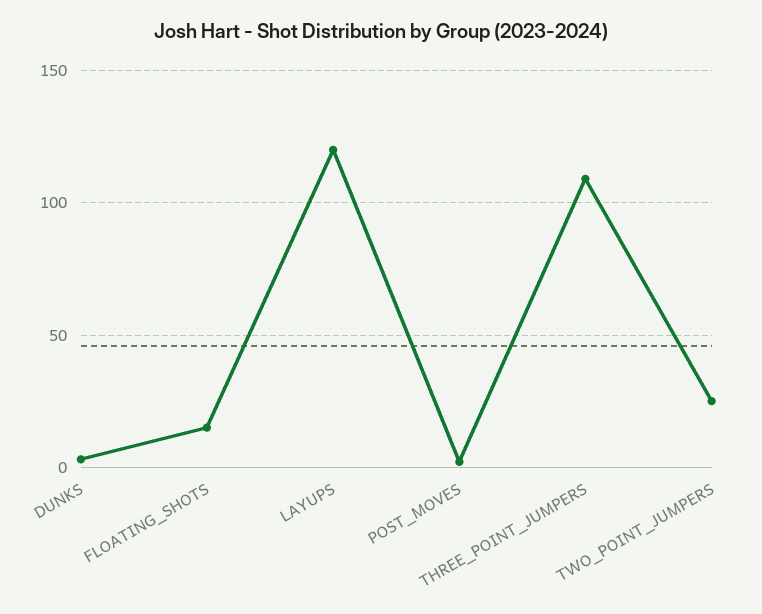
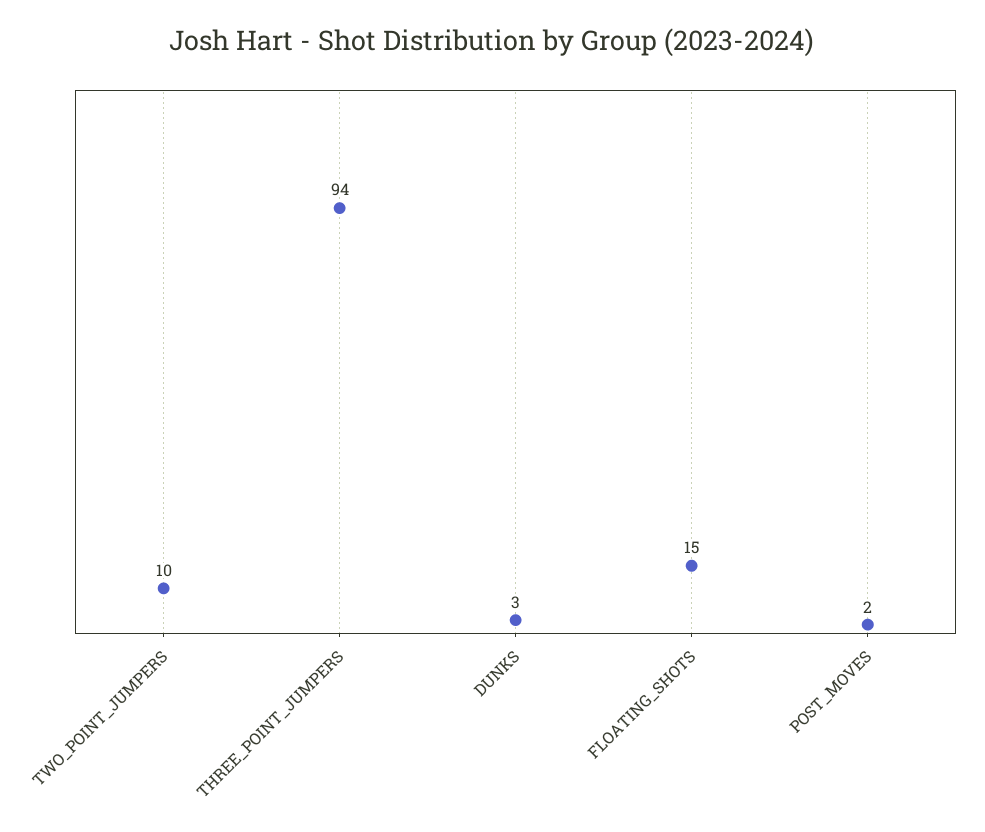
  {
    "DUNKS": 3,
    "FLOATING_SHOTS": 15,
-   "LAYUPS": 120,
    "POST_MOVES": 2,
-   "THREE_POINT_JUMPERS": 110,
+   "THREE_POINT_JUMPERS": 94,
-   "TWO_POINT_JUMPERS": 25
+   "TWO_POINT_JUMPERS": 10
  }

